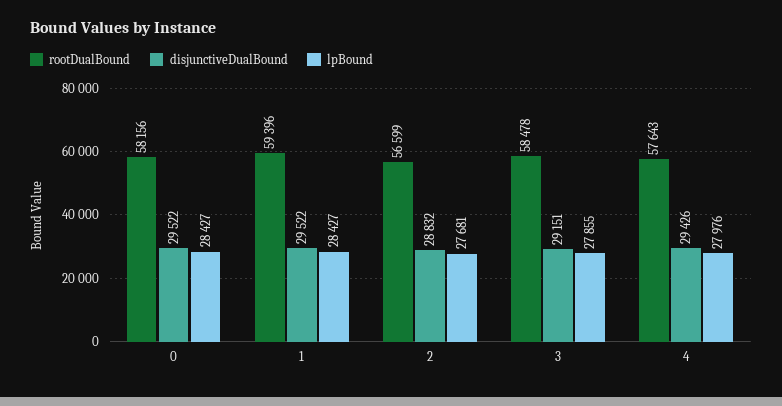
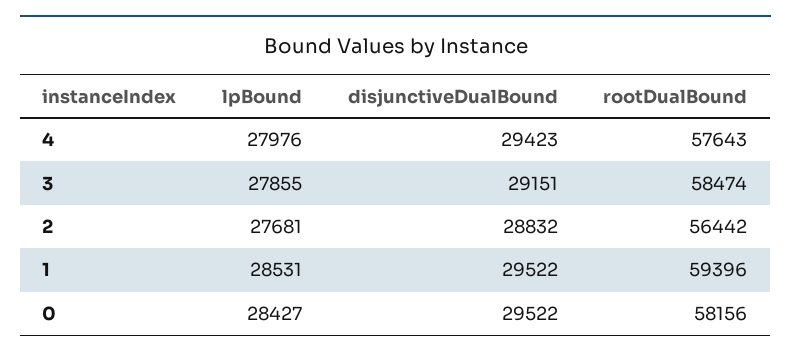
  {
    "rootDualBound": {
      "0": 58156,
      "1": 59396,
-     "2": 56599,
+     "2": 56442,
-     "3": 58478,
+     "3": 58474,
      "4": 57643
    },
    "disjunctiveDualBound": {
      "0": 29522,
      "1": 29522,
      "2": 28832,
      "3": 29151,
-     "4": 29426
+     "4": 29423
    },
    "lpBound": {
      "0": 28427,
-     "1": 28427,
+     "1": 28531,
      "2": 27681,
      "3": 27855,
      "4": 27976
    }
  }

